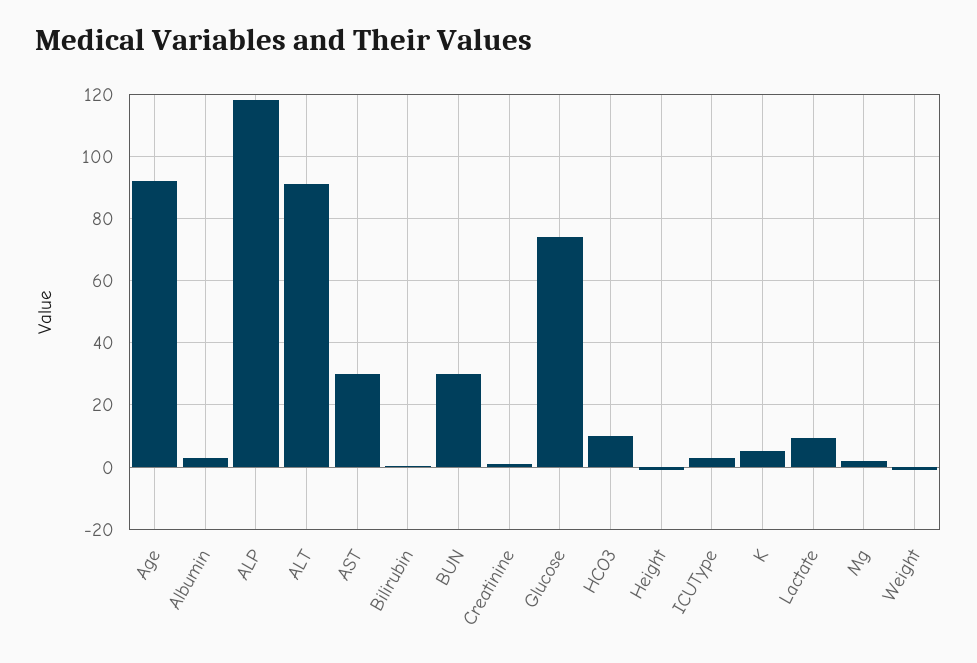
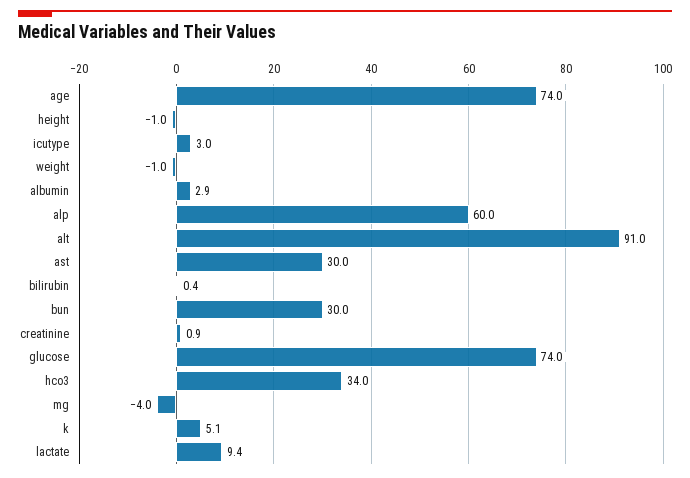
  {
-   "Age": 92,
+   "Age": 74,
    "Albumin": 2.9,
-   "ALP": 118,
+   "ALP": 60,
    "ALT": 91,
    "AST": 30,
    "Bilirubin": 0.4,
    "BUN": 30,
    "Creatinine": 0.9,
    "Glucose": 74,
-   "HCO3": 10,
+   "HCO3": 34,
    "Height": -1,
    "ICUType": 3,
    "K": 5.1,
    "Lactate": 9.4,
-   "Mg": 2,
+   "Mg": -4,
    "Weight": -1
  }

